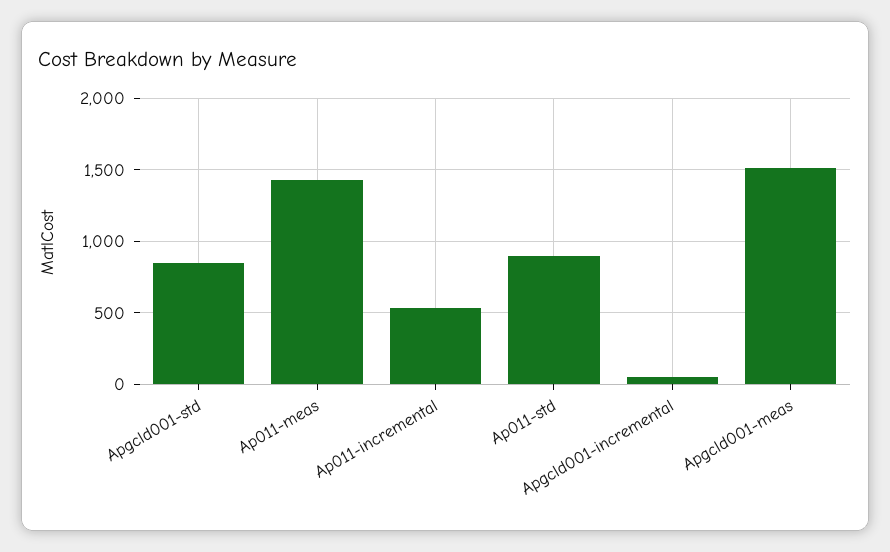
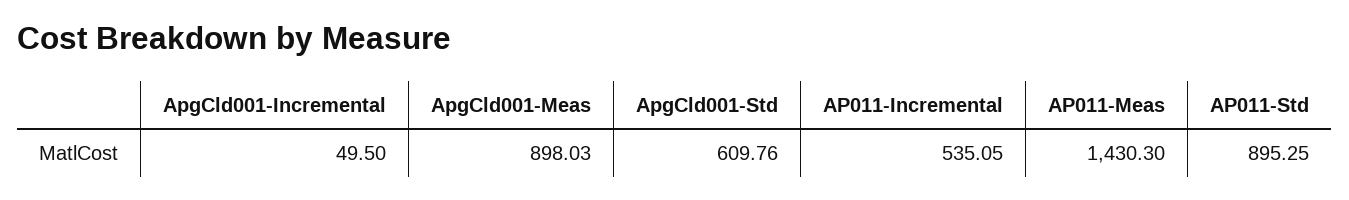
  {
-   "Apgcld001-std": 850,
+   "Apgcld001-std": 609.76,
    "Ap011-meas": 1430.3,
    "Ap011-incremental": 535.05,
    "Ap011-std": 895.25,
    "Apgcld001-incremental": 49.5,
-   "Apgcld001-meas": 1500
+   "Apgcld001-meas": 898.03
  }

